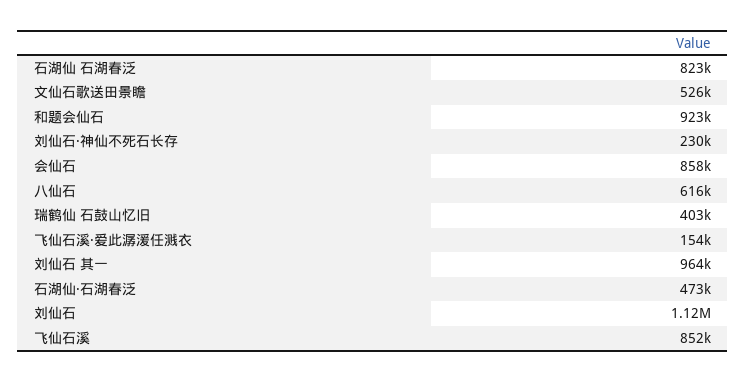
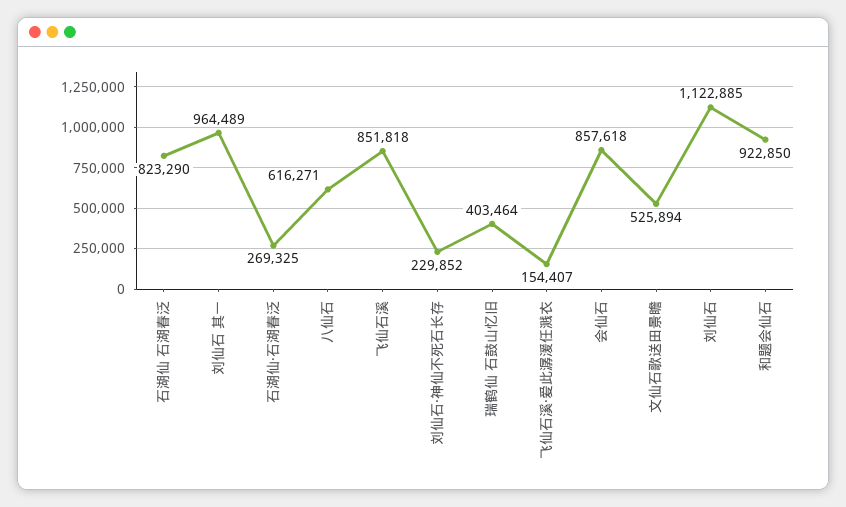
  {
    "石湖仙 石湖春泛": 823290,
    "文仙石歌送田景瞻": 525894,
    "和题会仙石": 922850,
    "刘仙石·神仙不死石长存": 229852,
    "会仙石": 857618,
    "八仙石": 616271,
    "瑞鹤仙 石鼓山忆旧": 403464,
    "飞仙石溪·爱此潺湲任溅衣": 154407,
    "刘仙石 其一": 964489,
-   "石湖仙·石湖春泛": 473000,
+   "石湖仙·石湖春泛": 269325,
    "刘仙石": 1122885,
    "飞仙石溪": 851818
  }

